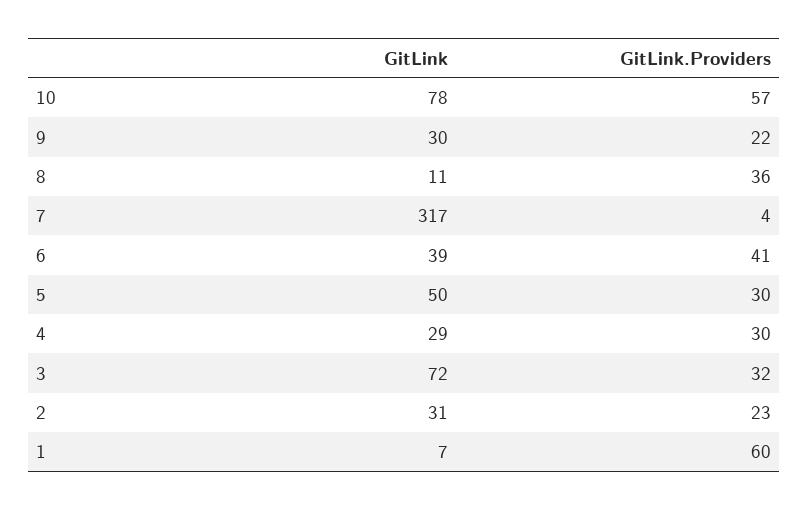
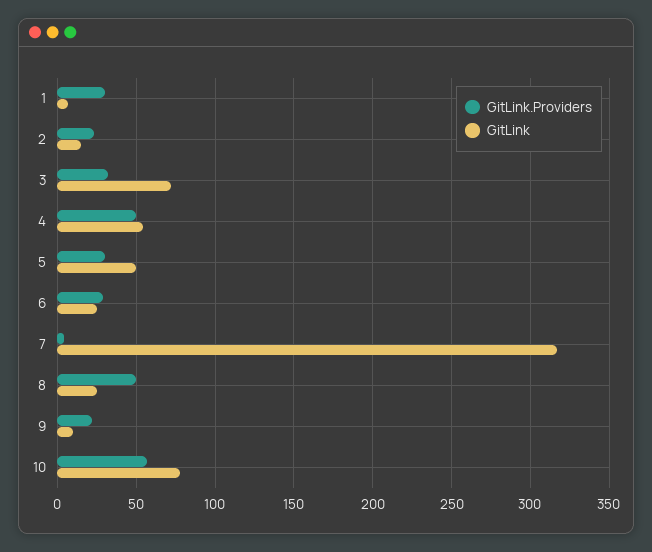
  {
    "GitLink": {
      "10": 78,
-     "9": 30,
+     "9": 10,
-     "8": 11,
+     "8": 25,
      "7": 317,
-     "6": 39,
+     "6": 25,
      "5": 50,
-     "4": 29,
+     "4": 55,
      "3": 72,
-     "2": 31,
+     "2": 15,
      "1": 7
    },
    "GitLink.Providers": {
      "10": 57,
      "9": 22,
-     "8": 36,
+     "8": 50,
      "7": 4,
-     "6": 41,
+     "6": 30,
      "5": 30,
-     "4": 30,
+     "4": 50,
      "3": 32,
      "2": 23,
-     "1": 60
+     "1": 30
    }
  }

